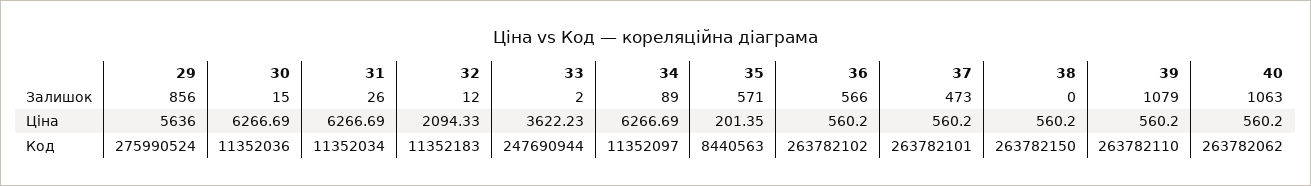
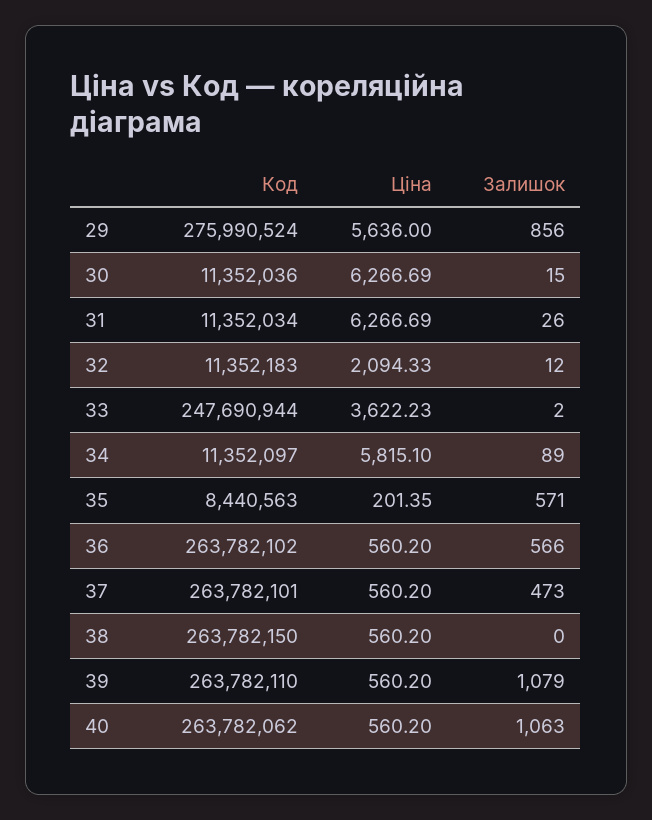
  {
    "29": {
      "Залишок": 856,
      "Ціна": 5636,
      "Код": 275990524
    },
    "30": {
      "Залишок": 15,
      "Ціна": 6266.69,
      "Код": 11352036
    },
    "31": {
      "Залишок": 26,
      "Ціна": 6266.69,
      "Код": 11352034
    },
    "32": {
      "Залишок": 12,
      "Ціна": 2094.33,
      "Код": 11352183
    },
    "33": {
      "Залишок": 2,
      "Ціна": 3622.23,
      "Код": 247690944
    },
    "34": {
      "Залишок": 89,
-     "Ціна": 6266.69,
+     "Ціна": 5815.1,
      "Код": 11352097
    },
    "35": {
      "Залишок": 571,
      "Ціна": 201.35,
      "Код": 8440563
    },
    "36": {
      "Залишок": 566,
      "Ціна": 560.2,
      "Код": 263782102
    },
    "37": {
      "Залишок": 473,
      "Ціна": 560.2,
      "Код": 263782101
    },
    "38": {
      "Залишок": 0,
      "Ціна": 560.2,
      "Код": 263782150
    },
    "39": {
      "Залишок": 1079,
      "Ціна": 560.2,
      "Код": 263782110
    },
    "40": {
      "Залишок": 1063,
      "Ціна": 560.2,
      "Код": 263782062
    }
  }

